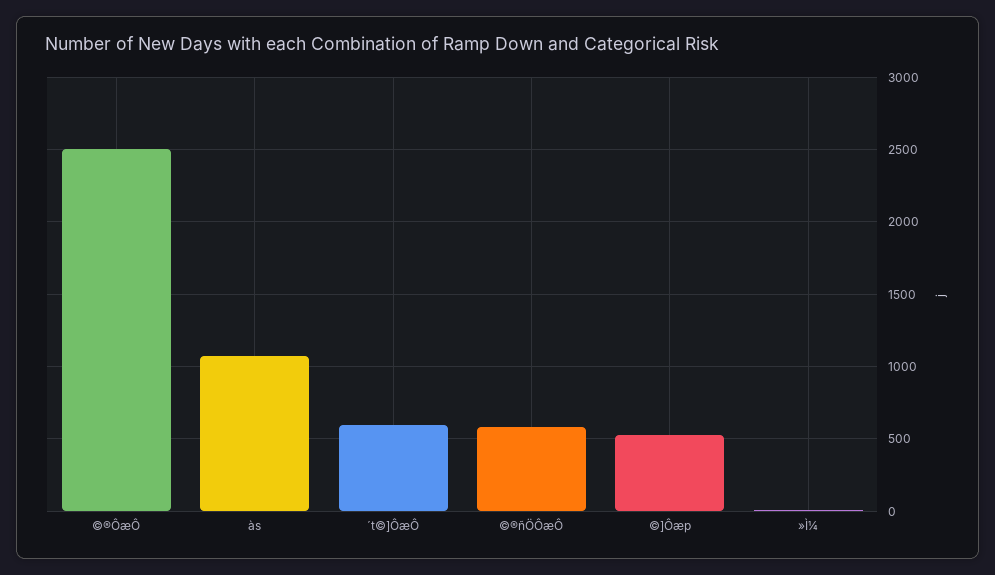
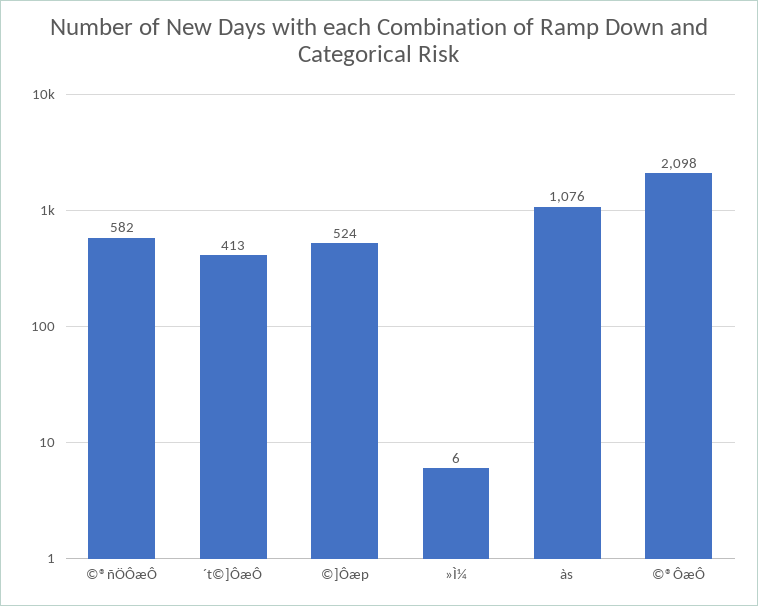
  {
-   "©®ÔæÔ": 2500,
+   "©®ÔæÔ": 2098,
    "às": 1076,
-   "´t©]ÔæÔ": 600,
+   "´t©]ÔæÔ": 413,
    "©®ñÖÔæÔ": 582,
    "©]Ôæp": 524,
    "»Ì¼": 6
  }

